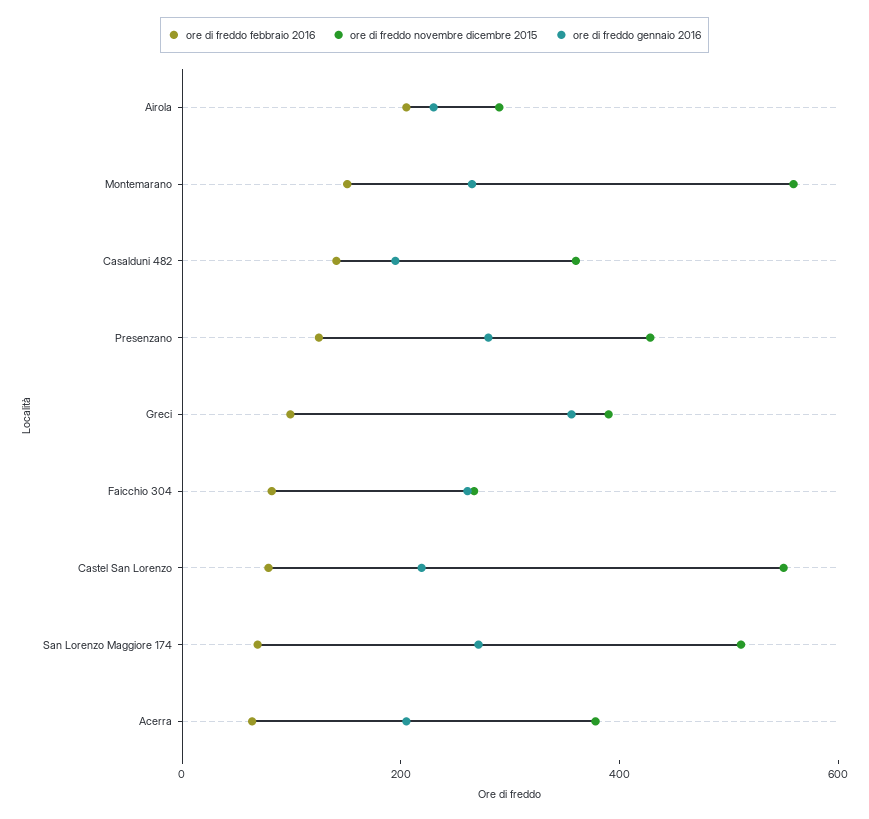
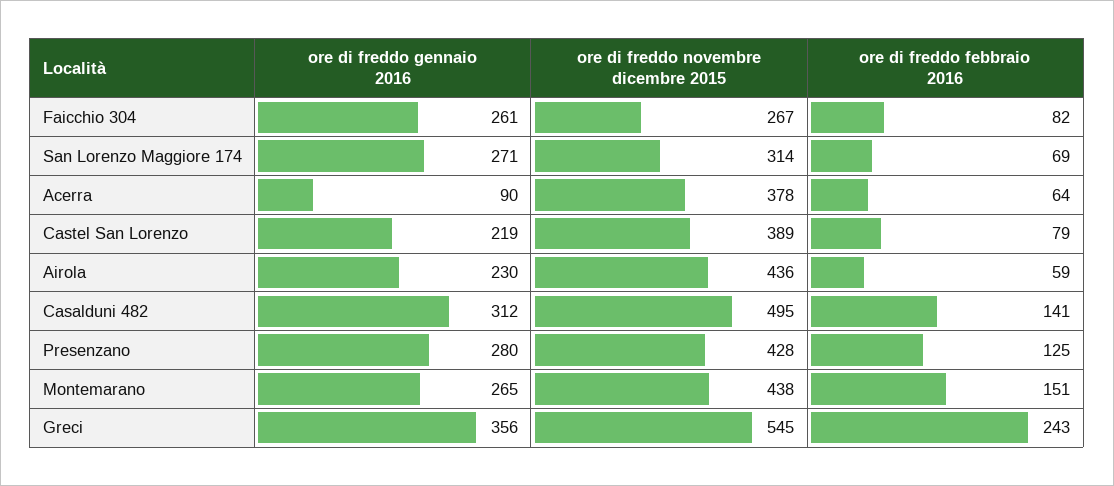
  {
    "ore di freddo febbraio 2016": {
-     "Airola": 200,
+     "Airola": 59,
      "Montemarano": 151,
      "Casalduni 482": 141,
      "Presenzano": 125,
-     "Greci": 100,
+     "Greci": 243,
      "Faicchio 304": 82,
      "Castel San Lorenzo": 79,
      "San Lorenzo Maggiore 174": 69,
      "Acerra": 64
    },
    "ore di freddo novembre dicembre 2015": {
-     "Airola": 300,
+     "Airola": 436,
-     "Montemarano": 550,
+     "Montemarano": 438,
-     "Casalduni 482": 350,
+     "Casalduni 482": 495,
      "Presenzano": 428,
-     "Greci": 400,
+     "Greci": 545,
      "Faicchio 304": 267,
-     "Castel San Lorenzo": 550,
+     "Castel San Lorenzo": 389,
-     "San Lorenzo Maggiore 174": 500,
+     "San Lorenzo Maggiore 174": 314,
      "Acerra": 378
    },
    "ore di freddo gennaio 2016": {
      "Airola": 230,
      "Montemarano": 265,
-     "Casalduni 482": 200,
+     "Casalduni 482": 312,
      "Presenzano": 280,
      "Greci": 356,
      "Faicchio 304": 261,
      "Castel San Lorenzo": 219,
      "San Lorenzo Maggiore 174": 271,
-     "Acerra": 200
+     "Acerra": 90
    }
  }

